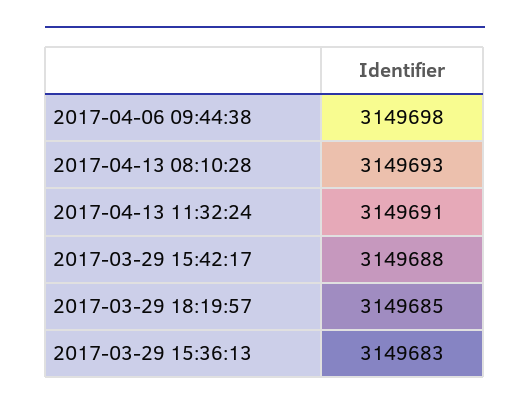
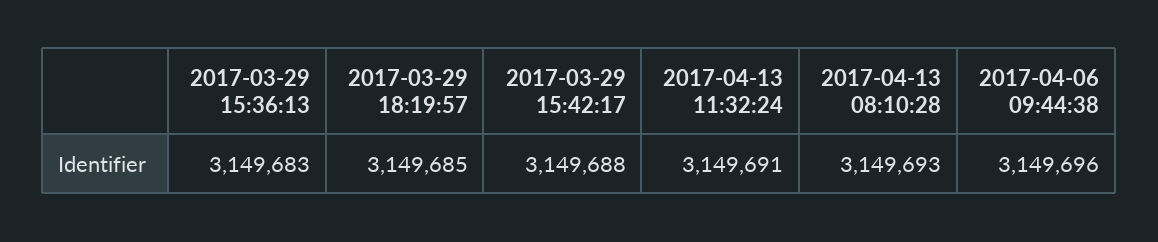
  {
-   "2017-04-06 09:44:38": 3149698,
+   "2017-04-06 09:44:38": 3149696,
    "2017-04-13 08:10:28": 3149693,
    "2017-04-13 11:32:24": 3149691,
    "2017-03-29 15:42:17": 3149688,
    "2017-03-29 18:19:57": 3149685,
    "2017-03-29 15:36:13": 3149683
  }

